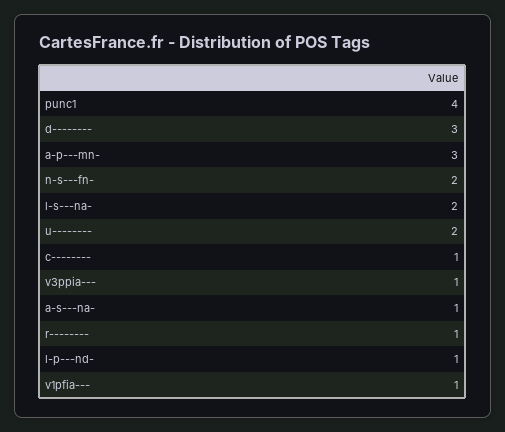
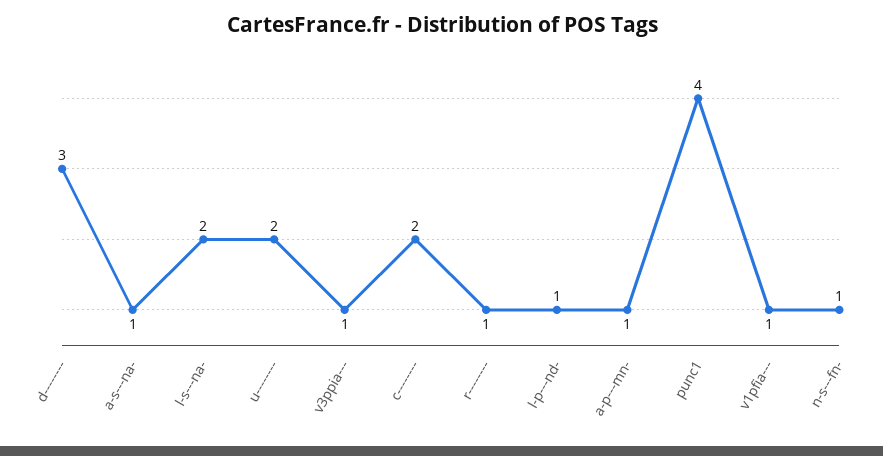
  {
    "punc1": 4,
    "d--------": 3,
-   "a-p---mn-": 3,
+   "a-p---mn-": 1,
-   "n-s---fn-": 2,
+   "n-s---fn-": 1,
    "l-s---na-": 2,
    "u--------": 2,
-   "c--------": 1,
+   "c--------": 2,
    "v3ppia---": 1,
    "a-s---na-": 1,
    "r--------": 1,
    "l-p---nd-": 1,
    "v1pfia---": 1
  }

